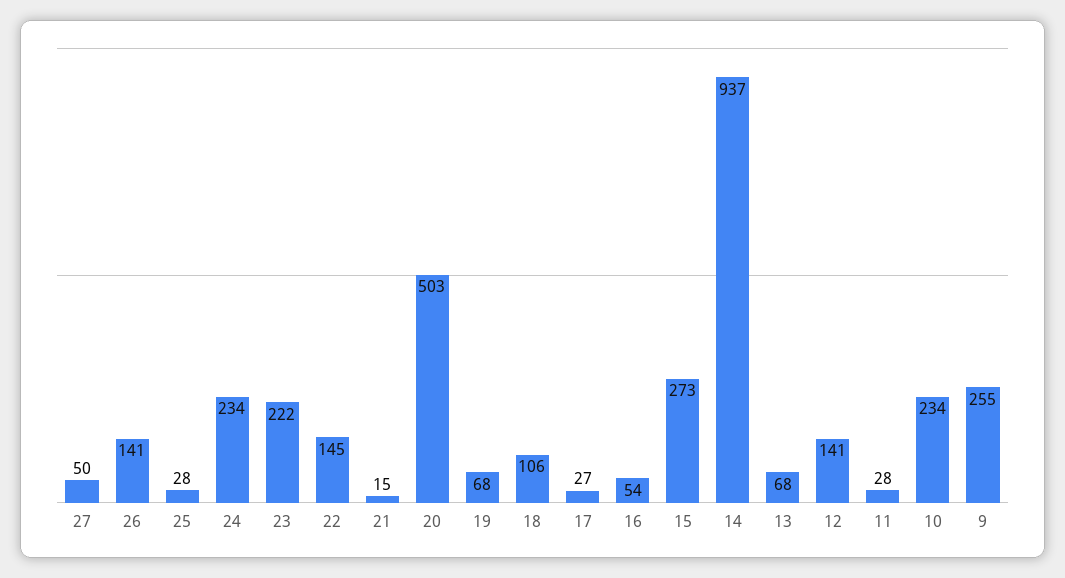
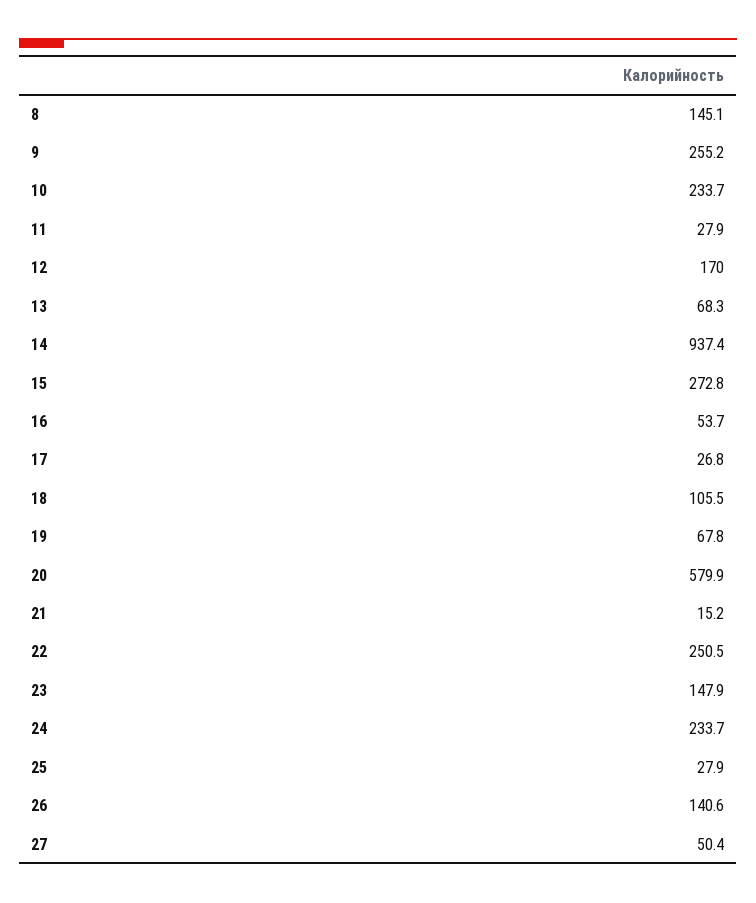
  {
    "27": 50.4,
    "26": 140.6,
    "25": 27.9,
    "24": 233.7,
-   "23": 222,
+   "23": 147.9,
-   "22": 145,
+   "22": 250.5,
    "21": 15.2,
-   "20": 503,
+   "20": 579.9,
    "19": 67.8,
    "18": 105.5,
    "17": 26.8,
    "16": 53.7,
    "15": 272.8,
    "14": 937.4,
    "13": 68.3,
-   "12": 141,
+   "12": 170,
    "11": 27.9,
    "10": 233.7,
-   "9": 255.2
+   "9": 255.2,
+   "8": 145.1
  }

